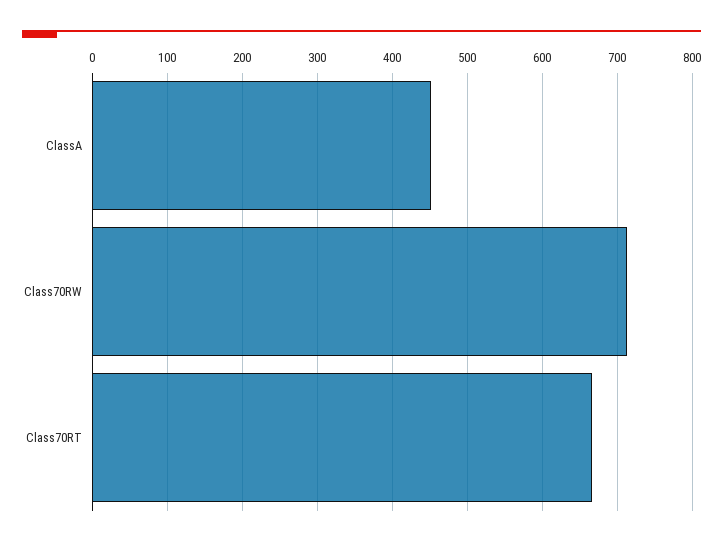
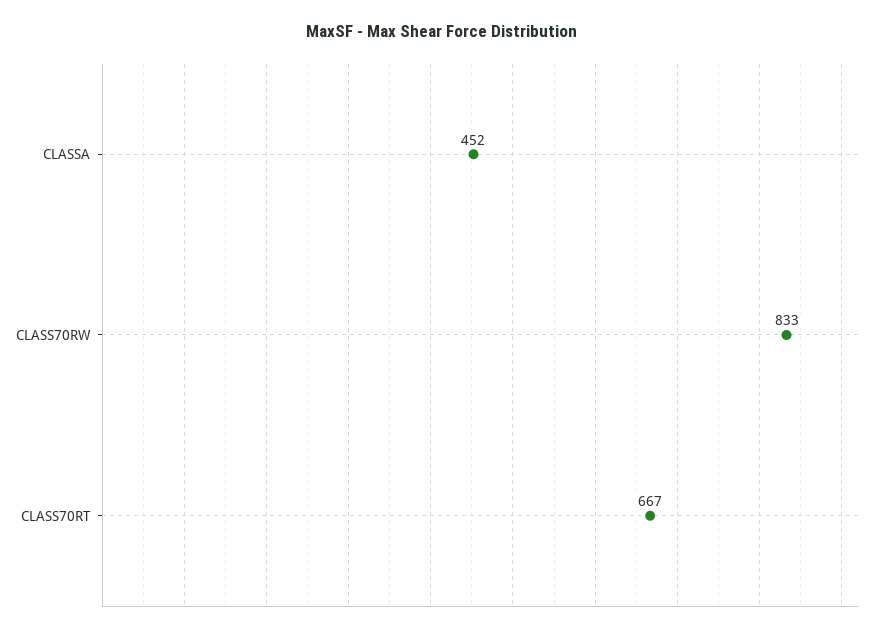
  {
    "ClassA": 452,
-   "Class70RW": 710,
+   "Class70RW": 833,
    "Class70RT": 667
  }

